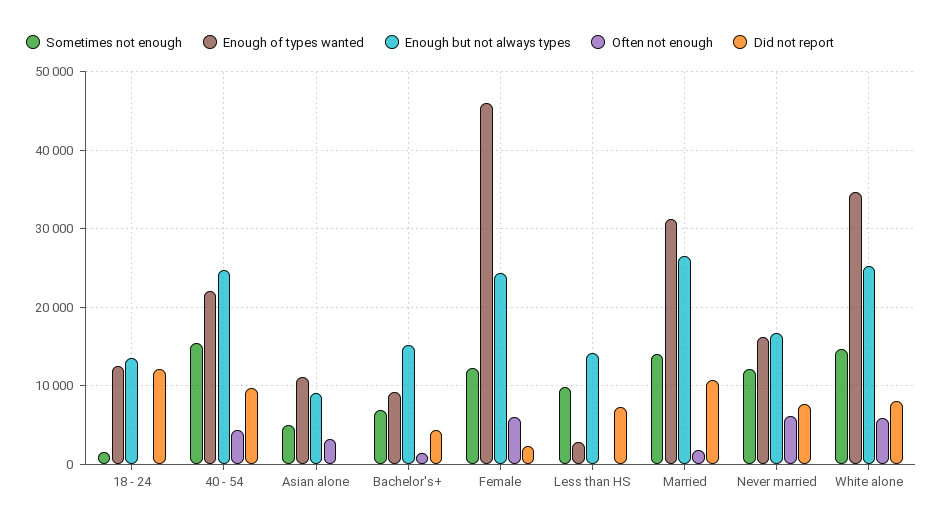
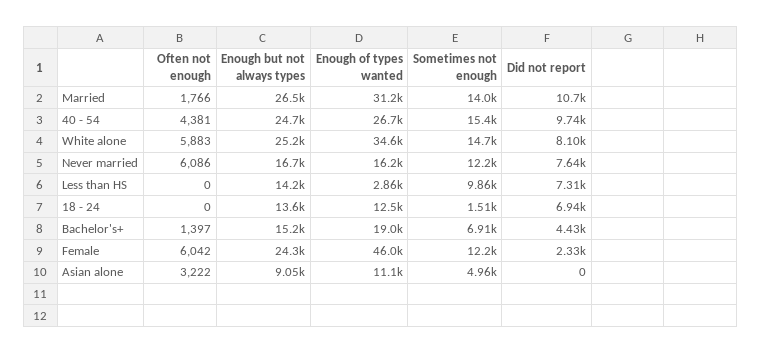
  {
    "Sometimes not enough": {
      "18 - 24": 1510,
      "40 - 54": 15400,
      "Asian alone": 4960,
      "Bachelor's+": 6910,
      "Female": 12200,
      "Less than HS": 9860,
      "Married": 14000,
      "Never married": 12200,
      "White alone": 14700
    },
    "Enough of types wanted": {
      "18 - 24": 12500,
-     "40 - 54": 22000,
+     "40 - 54": 26700,
      "Asian alone": 11100,
-     "Bachelor's+": 9000,
+     "Bachelor's+": 19000,
      "Female": 46000,
      "Less than HS": 2860,
      "Married": 31200,
      "Never married": 16200,
      "White alone": 34600
    },
    "Enough but not always types": {
      "18 - 24": 13600,
      "40 - 54": 24700,
      "Asian alone": 9050,
      "Bachelor's+": 15200,
      "Female": 24300,
      "Less than HS": 14200,
      "Married": 26500,
      "Never married": 16700,
      "White alone": 25200
    },
    "Often not enough": {
      "18 - 24": 0,
      "40 - 54": 4381,
      "Asian alone": 3222,
      "Bachelor's+": 1397,
      "Female": 6042,
      "Less than HS": 0,
      "Married": 1766,
      "Never married": 6086,
      "White alone": 5883
    },
    "Did not report": {
-     "18 - 24": 12000,
+     "18 - 24": 6940,
      "40 - 54": 9740,
      "Asian alone": 0,
      "Bachelor's+": 4430,
      "Female": 2330,
      "Less than HS": 7310,
      "Married": 10700,
      "Never married": 7640,
      "White alone": 8100
    }
  }

